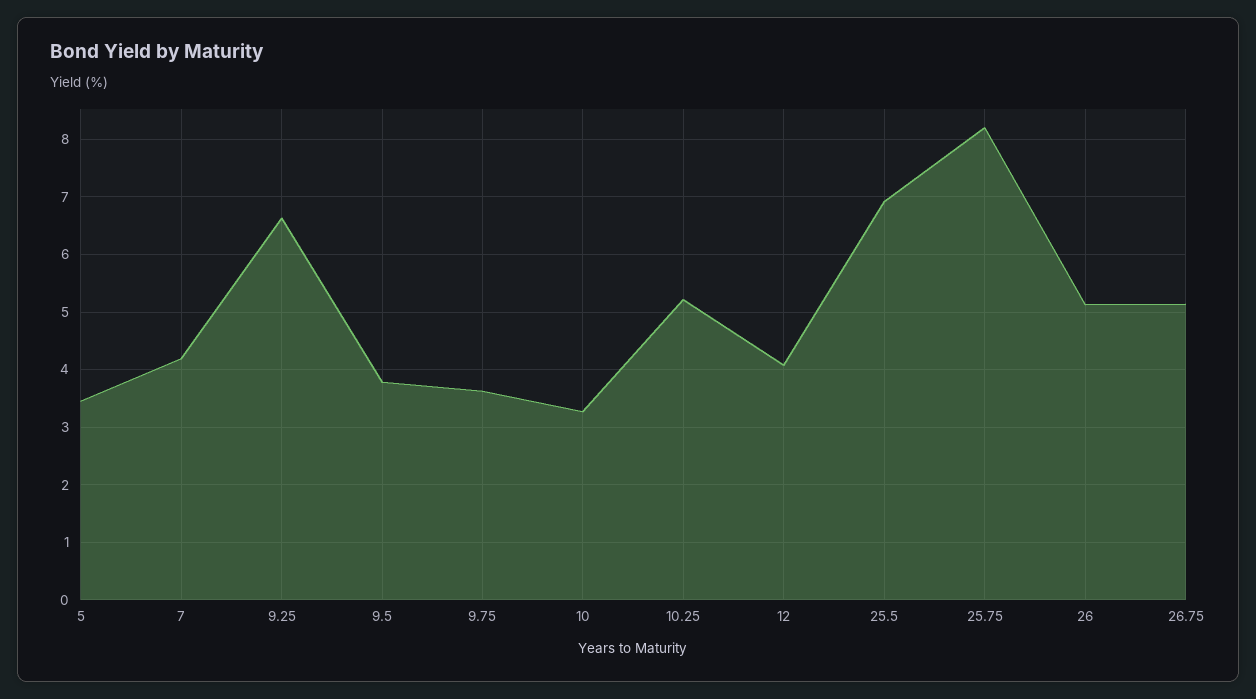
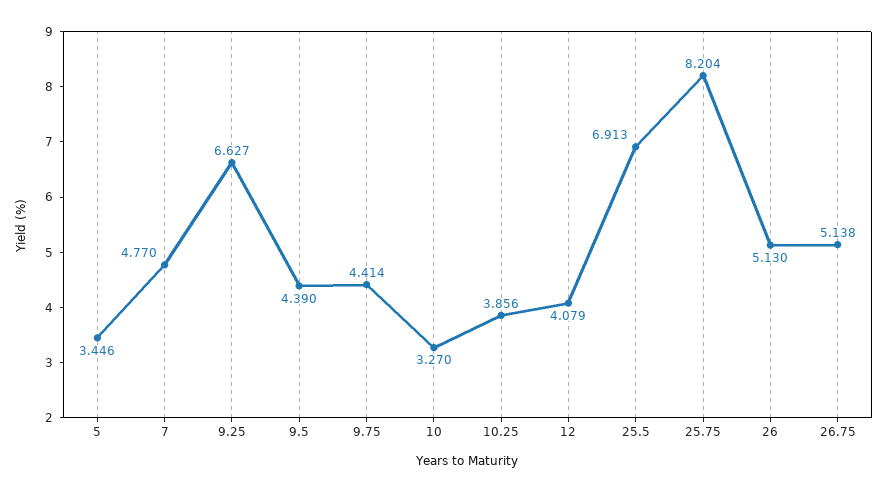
  {
    "5": 3.446,
-   "7": 4.2,
+   "7": 4.77,
    "9.25": 6.627,
-   "9.5": 3.8,
+   "9.5": 4.39,
-   "9.75": 3.6,
+   "9.75": 4.414,
    "10": 3.27,
-   "10.25": 5.2,
+   "10.25": 3.856,
    "12": 4.079,
    "25.5": 6.913,
    "25.75": 8.204,
    "26": 5.13,
    "26.75": 5.138
  }

